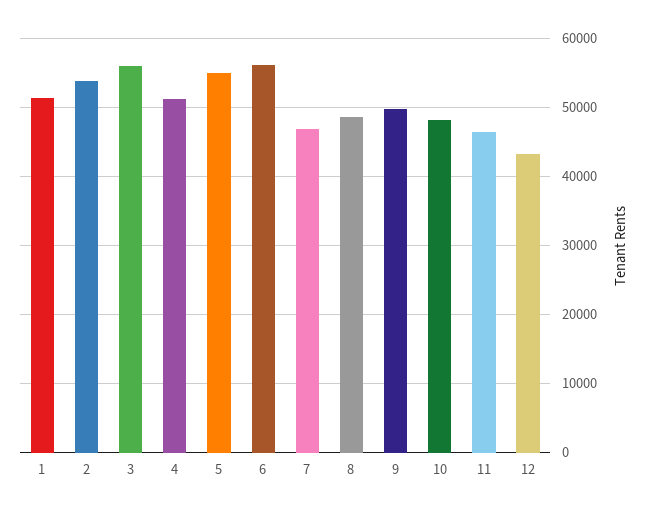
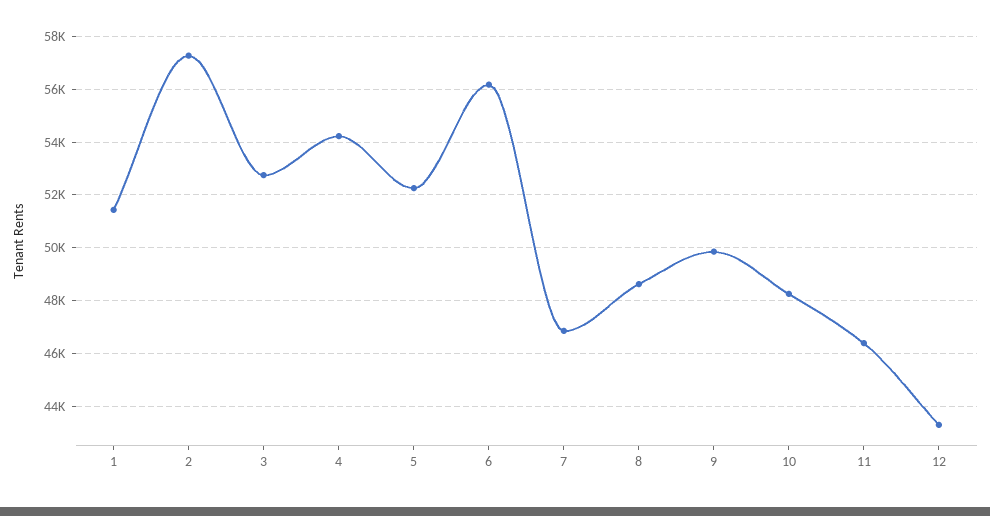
  {
    "1": 51500,
-   "2": 54000,
+   "2": 57250,
-   "3": 56000,
+   "3": 52750,
-   "4": 51000,
+   "4": 54250,
-   "5": 55000,
+   "5": 52250,
    "6": 56250,
    "7": 46750,
    "8": 48750,
    "9": 49750,
    "10": 48250,
    "11": 46500,
    "12": 43250
  }

